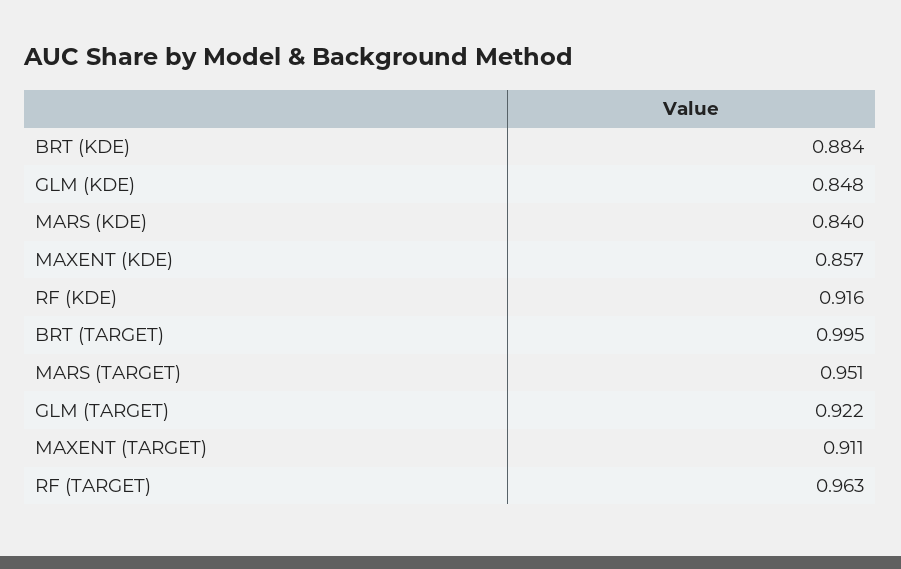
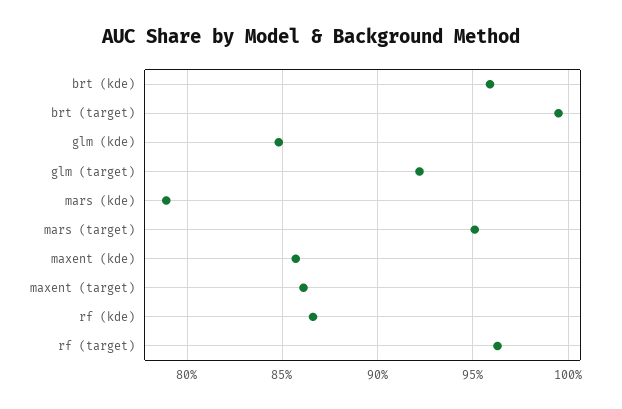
  {
-   "BRT (KDE)": 0.884,
+   "BRT (KDE)": 0.96,
    "GLM (KDE)": 0.848,
-   "MARS (KDE)": 0.84,
+   "MARS (KDE)": 0.79,
    "MAXENT (KDE)": 0.857,
-   "RF (KDE)": 0.916,
+   "RF (KDE)": 0.865,
    "BRT (TARGET)": 0.995,
    "MARS (TARGET)": 0.951,
    "GLM (TARGET)": 0.922,
-   "MAXENT (TARGET)": 0.911,
+   "MAXENT (TARGET)": 0.86,
    "RF (TARGET)": 0.963
  }

